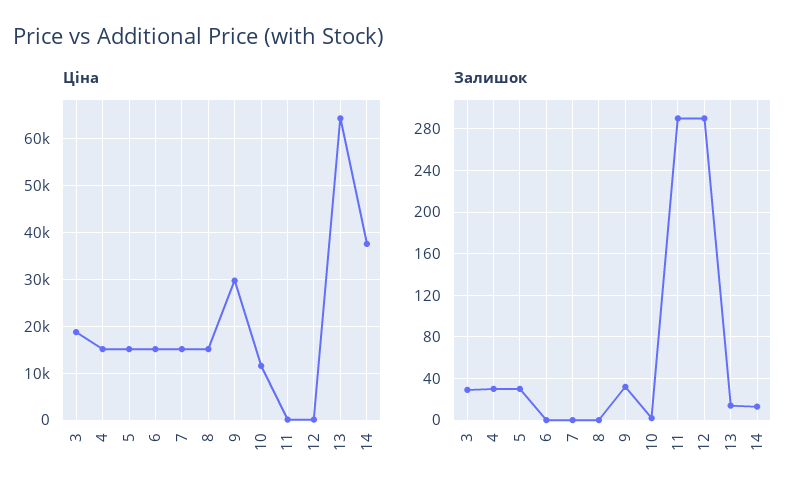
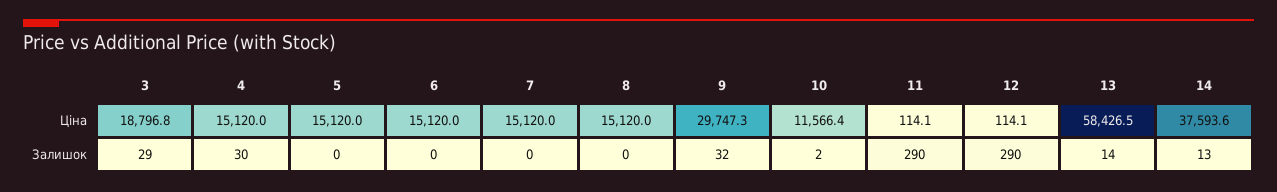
  {
    "Ціна": {
      "3": 18796.8,
      "4": 15120,
      "5": 15120,
      "6": 15120,
      "7": 15120,
      "8": 15120,
      "9": 29747.3,
      "10": 11566.4,
      "11": 114.1,
      "12": 114.1,
-     "13": 64000,
+     "13": 58426.5,
      "14": 37593.6
    },
    "Залишок": {
      "3": 29,
      "4": 30,
-     "5": 30,
+     "5": 0,
      "6": 0,
      "7": 0,
      "8": 0,
      "9": 32,
      "10": 2,
      "11": 290,
      "12": 290,
      "13": 14,
      "14": 13
    }
  }

